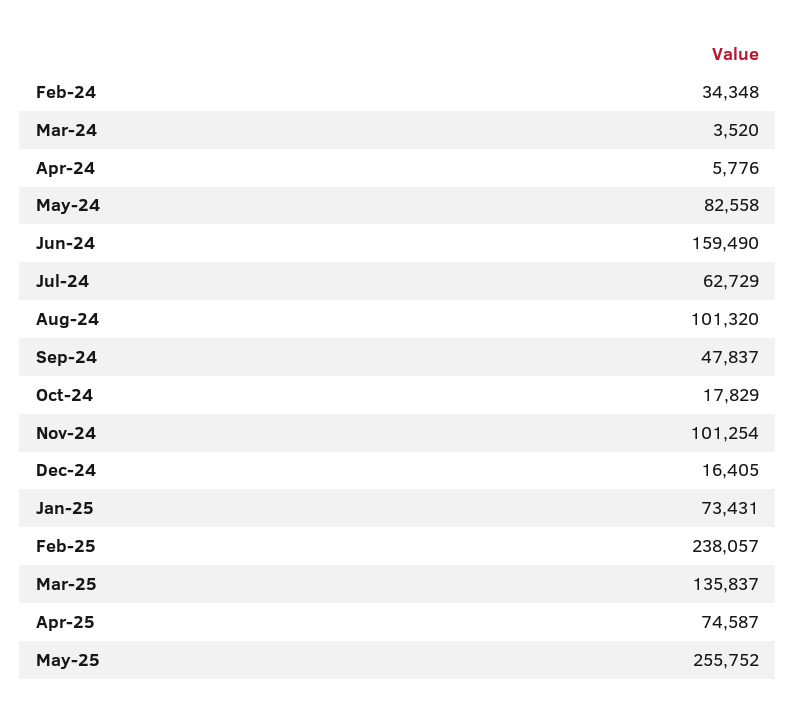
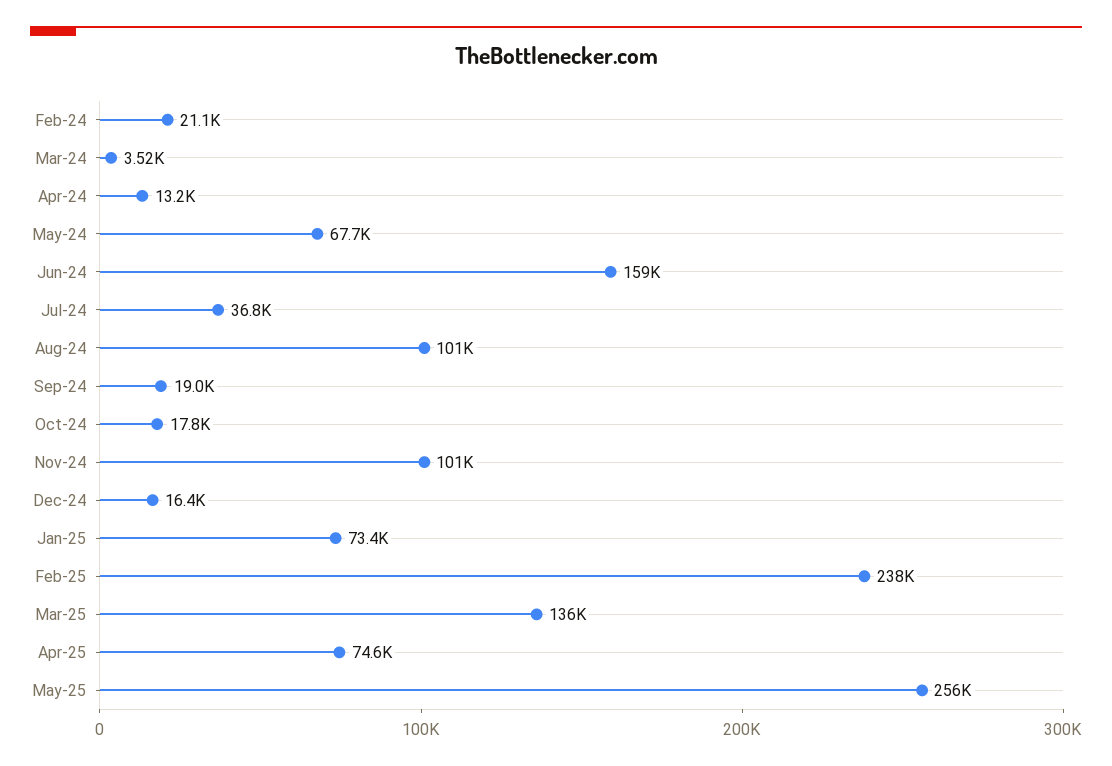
  {
-   "Feb-24": 34348,
+   "Feb-24": 21100,
    "Mar-24": 3520,
-   "Apr-24": 5776,
+   "Apr-24": 13200,
-   "May-24": 82558,
+   "May-24": 67700,
    "Jun-24": 159490,
-   "Jul-24": 62729,
+   "Jul-24": 36800,
    "Aug-24": 101320,
-   "Sep-24": 47837,
+   "Sep-24": 19000,
    "Oct-24": 17829,
    "Nov-24": 101254,
    "Dec-24": 16405,
    "Jan-25": 73431,
    "Feb-25": 238057,
    "Mar-25": 135837,
    "Apr-25": 74587,
    "May-25": 255752
  }

